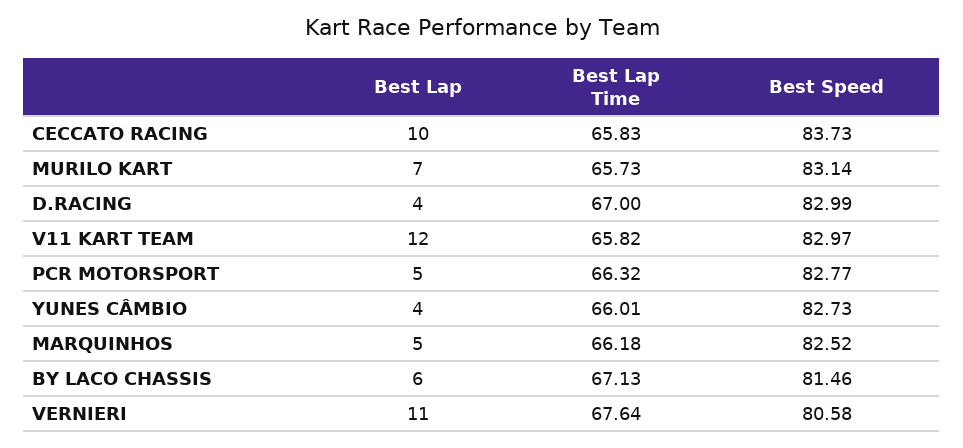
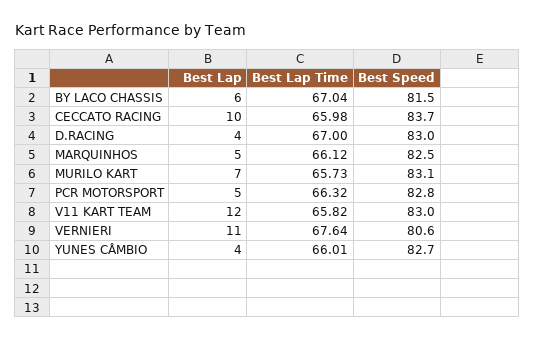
  {
    "Best Lap": {
      "CECCATO RACING": 10,
      "MURILO KART": 7,
      "D.RACING": 4,
      "V11 KART TEAM": 12,
      "PCR MOTORSPORT": 5,
      "YUNES CÂMBIO": 4,
      "MARQUINHOS": 5,
      "BY LACO CHASSIS": 6,
      "VERNIERI": 11
    },
    "Best Lap Time": {
-     "CECCATO RACING": 65.83,
+     "CECCATO RACING": 65.98,
      "MURILO KART": 65.73,
      "D.RACING": 67,
      "V11 KART TEAM": 65.82,
      "PCR MOTORSPORT": 66.32,
      "YUNES CÂMBIO": 66.01,
-     "MARQUINHOS": 66.18,
+     "MARQUINHOS": 66.12,
-     "BY LACO CHASSIS": 67.13,
+     "BY LACO CHASSIS": 67.04,
      "VERNIERI": 67.64
    },
    "Best Speed": {
      "CECCATO RACING": 83.73,
      "MURILO KART": 83.14,
      "D.RACING": 82.99,
      "V11 KART TEAM": 82.97,
      "PCR MOTORSPORT": 82.77,
      "YUNES CÂMBIO": 82.73,
      "MARQUINHOS": 82.52,
      "BY LACO CHASSIS": 81.46,
      "VERNIERI": 80.58
    }
  }

